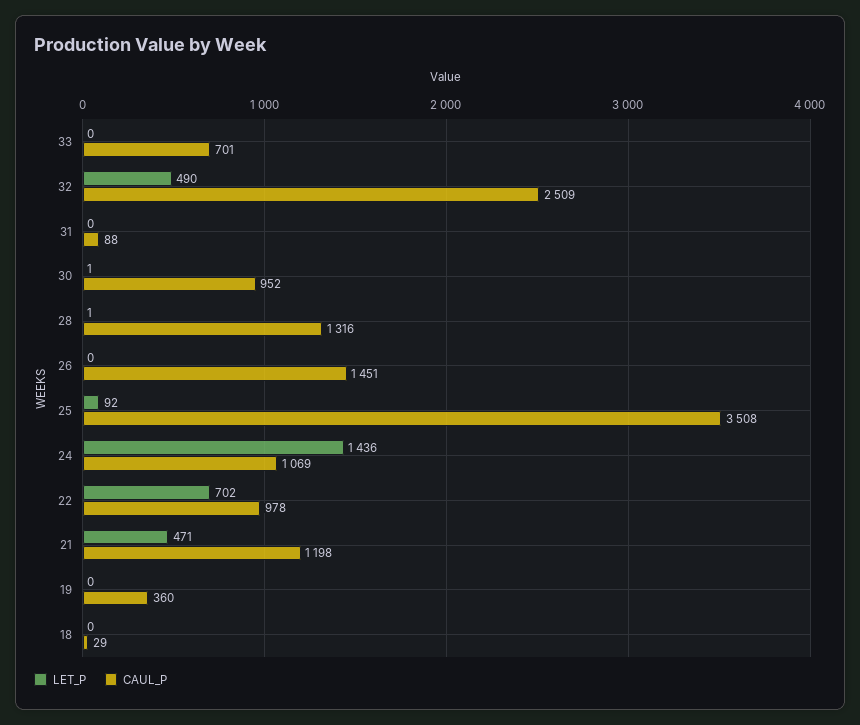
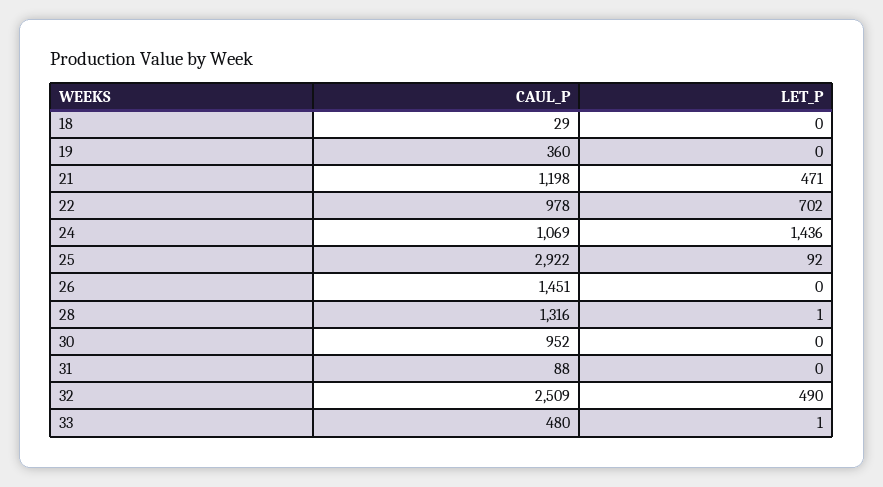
  {
    "LET_P": {
-     "33": 0,
+     "33": 1,
      "32": 490,
      "31": 0,
-     "30": 1,
+     "30": 0,
      "28": 1,
      "26": 0,
      "25": 92,
      "24": 1436,
      "22": 702,
      "21": 471,
      "19": 0,
      "18": 0
    },
    "CAUL_P": {
-     "33": 701,
+     "33": 480,
      "32": 2509,
      "31": 88,
      "30": 952,
      "28": 1316,
      "26": 1451,
-     "25": 3508,
+     "25": 2922,
      "24": 1069,
      "22": 978,
      "21": 1198,
      "19": 360,
      "18": 29
    }
  }

